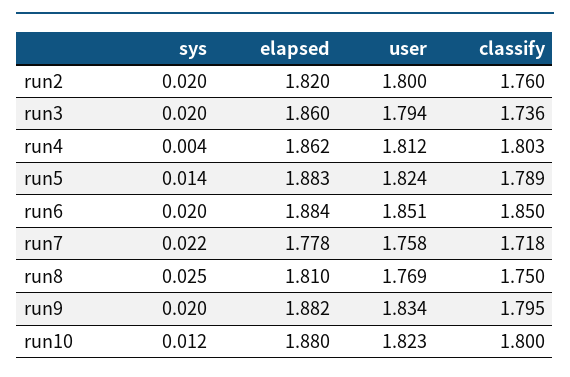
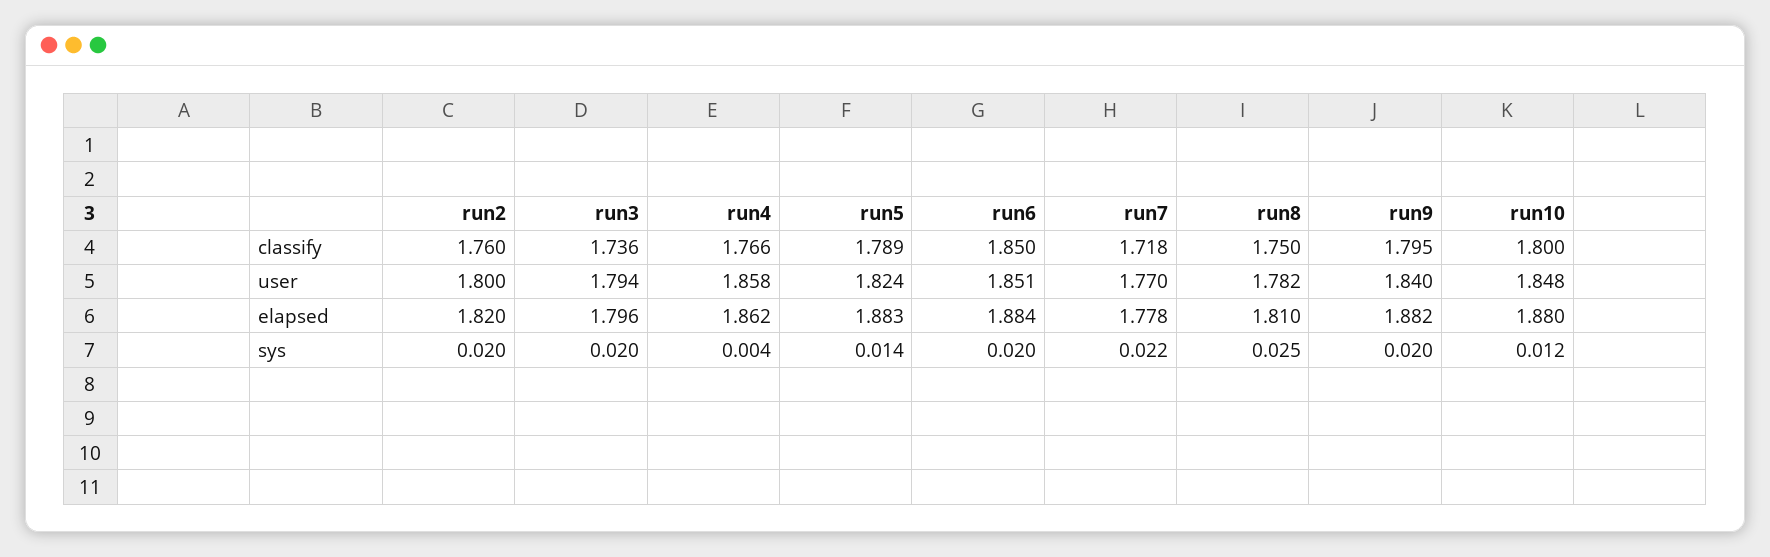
  {
    "sys": {
      "run2": 0.02,
      "run3": 0.02,
      "run4": 0.004,
      "run5": 0.014,
      "run6": 0.02,
      "run7": 0.022,
      "run8": 0.025,
      "run9": 0.02,
      "run10": 0.012
    },
    "elapsed": {
      "run2": 1.82,
-     "run3": 1.86,
+     "run3": 1.796,
      "run4": 1.862,
      "run5": 1.883,
      "run6": 1.884,
      "run7": 1.778,
      "run8": 1.81,
      "run9": 1.882,
      "run10": 1.88
    },
    "user": {
      "run2": 1.8,
      "run3": 1.794,
-     "run4": 1.812,
+     "run4": 1.858,
      "run5": 1.824,
      "run6": 1.851,
-     "run7": 1.758,
+     "run7": 1.77,
-     "run8": 1.769,
+     "run8": 1.782,
-     "run9": 1.834,
+     "run9": 1.84,
-     "run10": 1.823
+     "run10": 1.848
    },
    "classify": {
      "run2": 1.76,
      "run3": 1.736,
-     "run4": 1.803,
+     "run4": 1.766,
      "run5": 1.789,
      "run6": 1.85,
      "run7": 1.718,
      "run8": 1.75,
      "run9": 1.795,
      "run10": 1.8
    }
  }

